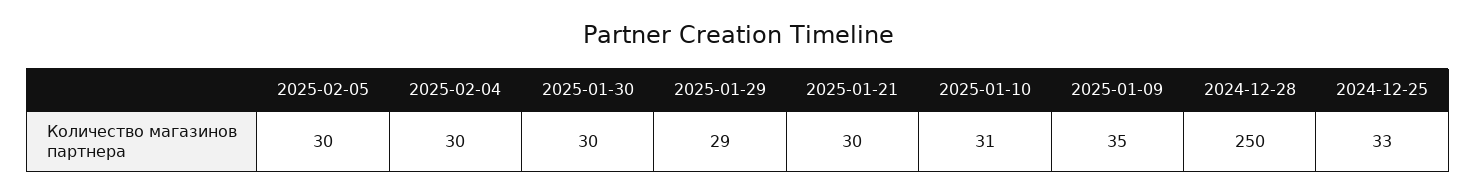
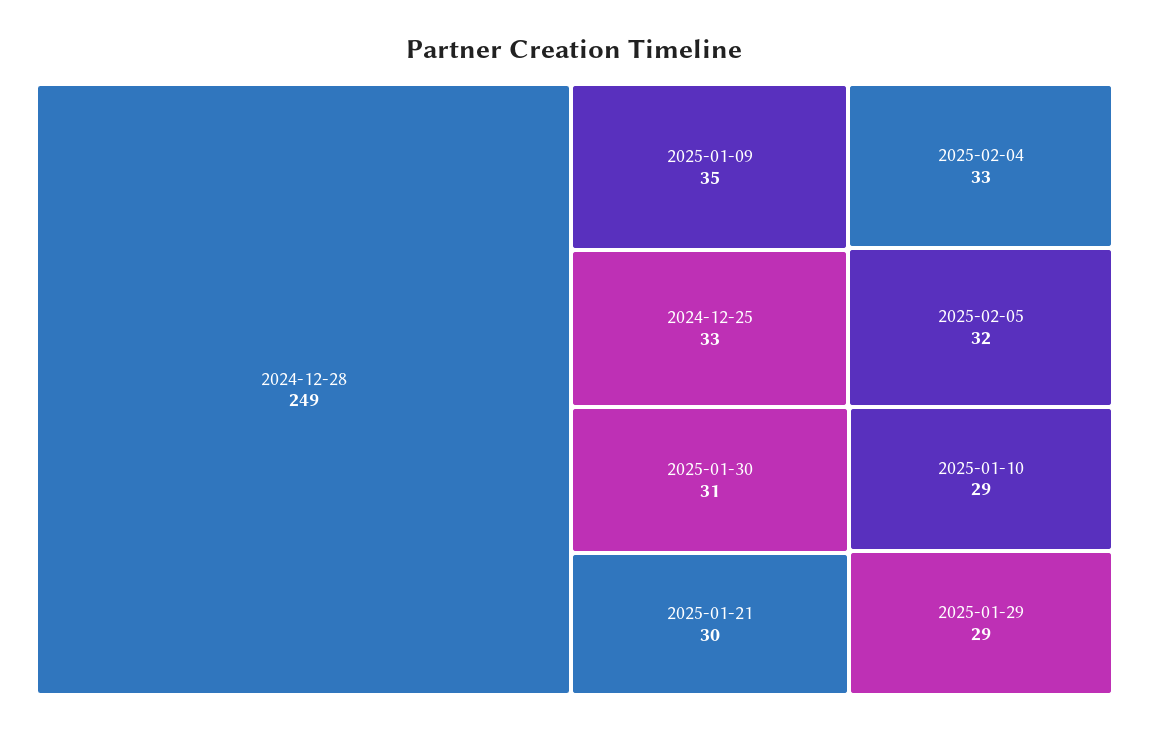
  {
-   "2025-02-05": 30,
+   "2025-02-05": 32,
-   "2025-02-04": 30,
+   "2025-02-04": 33,
-   "2025-01-30": 30,
+   "2025-01-30": 31,
    "2025-01-29": 29,
    "2025-01-21": 30,
-   "2025-01-10": 31,
+   "2025-01-10": 29,
    "2025-01-09": 35,
-   "2024-12-28": 250,
+   "2024-12-28": 249,
    "2024-12-25": 33
  }

